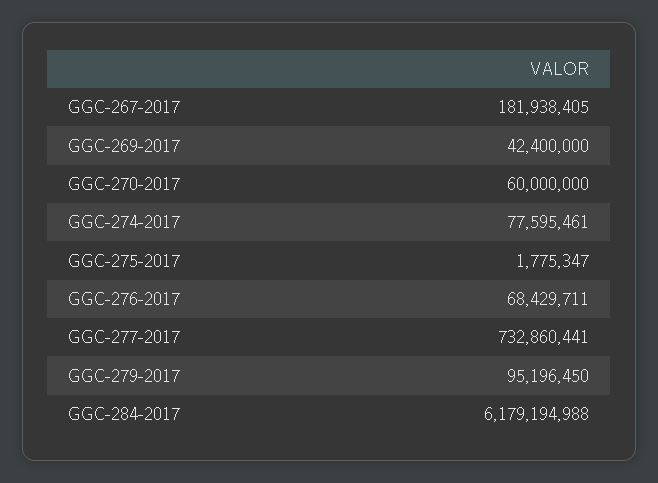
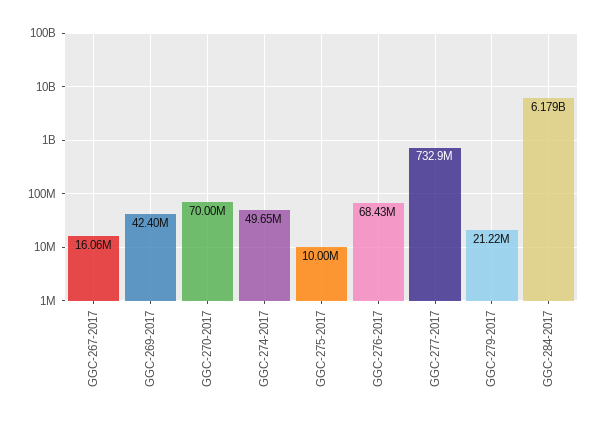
  {
-   "GGC-267-2017": 181938405,
+   "GGC-267-2017": 16060000,
    "GGC-269-2017": 42400000,
-   "GGC-270-2017": 60000000,
+   "GGC-270-2017": 70000000,
-   "GGC-274-2017": 77595461,
+   "GGC-274-2017": 49650000,
-   "GGC-275-2017": 1775347,
+   "GGC-275-2017": 10000000,
    "GGC-276-2017": 68429711,
    "GGC-277-2017": 732860441,
-   "GGC-279-2017": 95196450,
+   "GGC-279-2017": 21220000,
    "GGC-284-2017": 6179194988
  }

